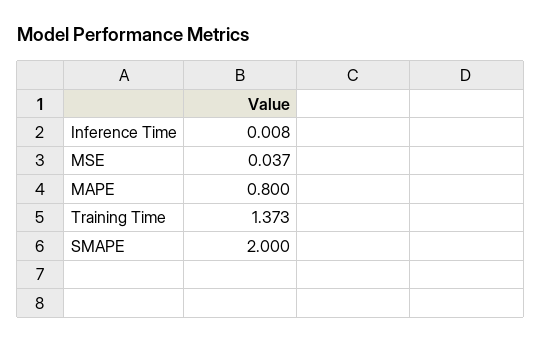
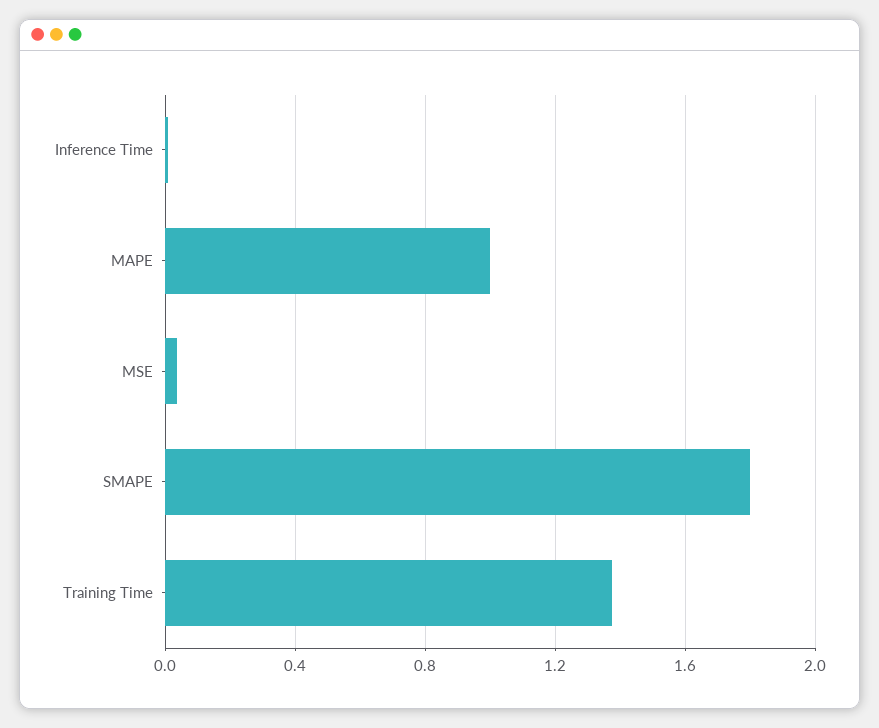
  {
    "Inference Time": 0.008,
    "MSE": 0.037,
-   "MAPE": 0.8,
+   "MAPE": 1,
    "Training Time": 1.373,
-   "SMAPE": 2
+   "SMAPE": 1.8
  }

